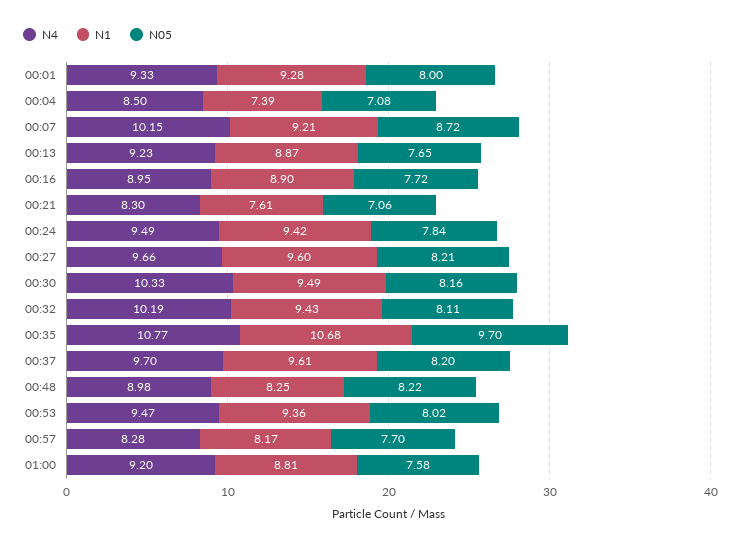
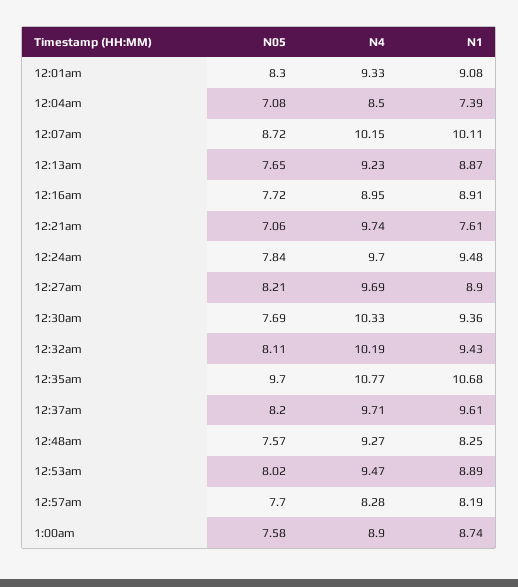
  {
    "N4": {
      "00:01": 9.33,
      "00:04": 8.5,
      "00:07": 10.15,
      "00:13": 9.23,
      "00:16": 8.95,
-     "00:21": 8.3,
+     "00:21": 9.74,
-     "00:24": 9.49,
+     "00:24": 9.7,
-     "00:27": 9.66,
+     "00:27": 9.69,
      "00:30": 10.33,
      "00:32": 10.19,
      "00:35": 10.77,
-     "00:37": 9.7,
+     "00:37": 9.71,
-     "00:48": 8.98,
+     "00:48": 9.27,
      "00:53": 9.47,
      "00:57": 8.28,
-     "01:00": 9.2
+     "01:00": 8.9
    },
    "N1": {
-     "00:01": 9.28,
+     "00:01": 9.08,
      "00:04": 7.39,
-     "00:07": 9.21,
+     "00:07": 10.11,
      "00:13": 8.87,
-     "00:16": 8.9,
+     "00:16": 8.91,
      "00:21": 7.61,
-     "00:24": 9.42,
+     "00:24": 9.48,
-     "00:27": 9.6,
+     "00:27": 8.9,
-     "00:30": 9.49,
+     "00:30": 9.36,
      "00:32": 9.43,
      "00:35": 10.68,
      "00:37": 9.61,
      "00:48": 8.25,
-     "00:53": 9.36,
+     "00:53": 8.89,
-     "00:57": 8.17,
+     "00:57": 8.19,
-     "01:00": 8.81
+     "01:00": 8.74
    },
    "N05": {
-     "00:01": 8,
+     "00:01": 8.3,
      "00:04": 7.08,
      "00:07": 8.72,
      "00:13": 7.65,
      "00:16": 7.72,
      "00:21": 7.06,
      "00:24": 7.84,
      "00:27": 8.21,
-     "00:30": 8.16,
+     "00:30": 7.69,
      "00:32": 8.11,
      "00:35": 9.7,
      "00:37": 8.2,
-     "00:48": 8.22,
+     "00:48": 7.57,
      "00:53": 8.02,
      "00:57": 7.7,
      "01:00": 7.58
    }
  }

